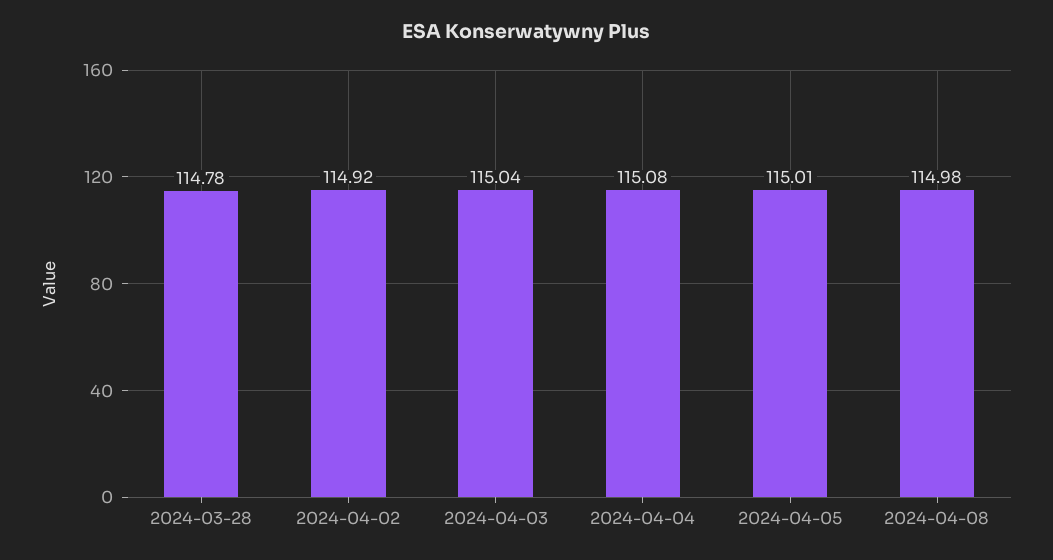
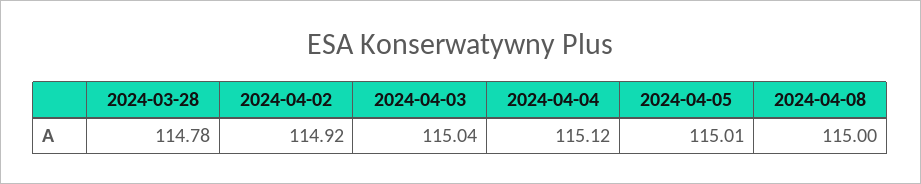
  {
    "2024-03-28": 114.78,
    "2024-04-02": 114.92,
    "2024-04-03": 115.04,
-   "2024-04-04": 115.08,
+   "2024-04-04": 115.12,
    "2024-04-05": 115.01,
-   "2024-04-08": 114.98
+   "2024-04-08": 115
  }

